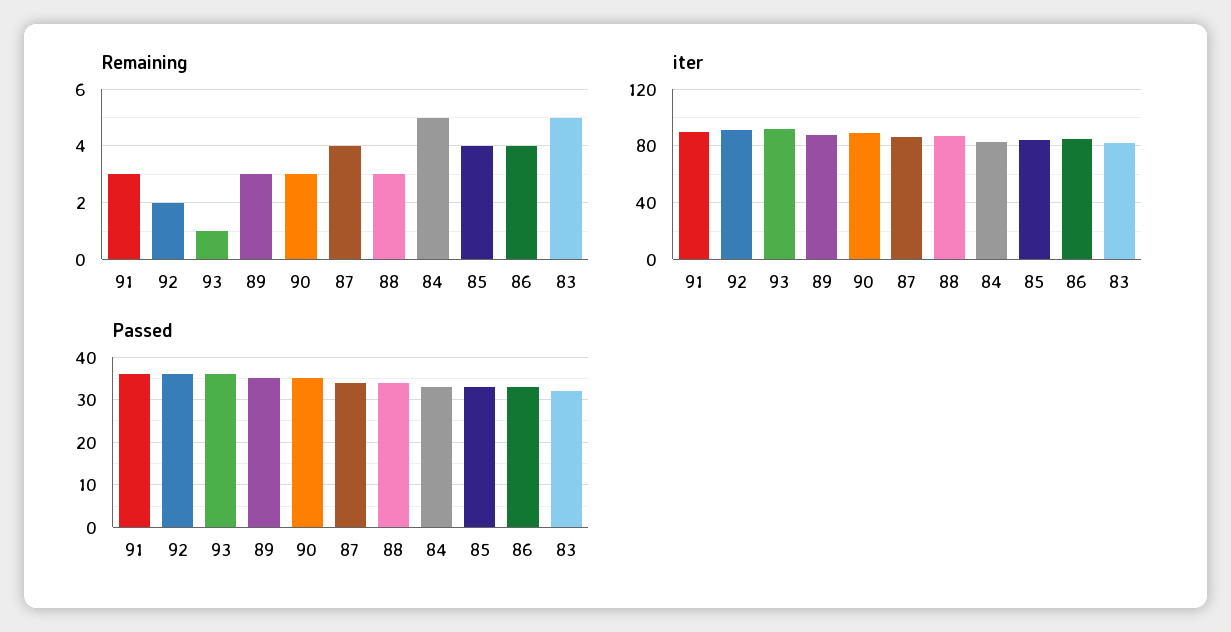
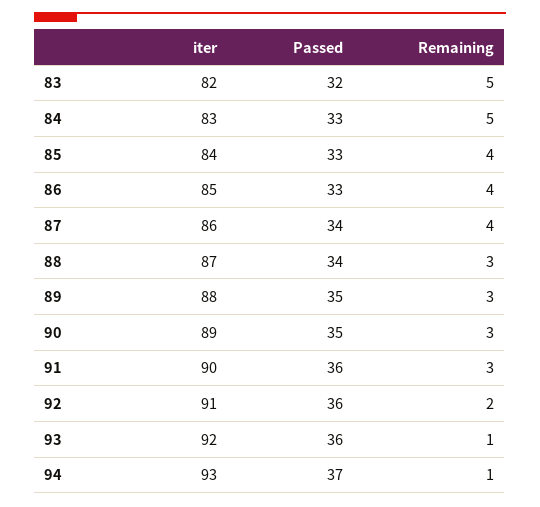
  {
    "Remaining": {
      "91": 3,
      "92": 2,
      "93": 1,
      "89": 3,
      "90": 3,
      "87": 4,
      "88": 3,
      "84": 5,
      "85": 4,
      "86": 4,
-     "83": 5
+     "83": 5,
+     "94": 1
    },
    "iter": {
      "91": 90,
      "92": 91,
      "93": 92,
      "89": 88,
      "90": 89,
      "87": 86,
      "88": 87,
      "84": 83,
      "85": 84,
      "86": 85,
-     "83": 82
+     "83": 82,
+     "94": 93
    },
    "Passed": {
      "91": 36,
      "92": 36,
      "93": 36,
      "89": 35,
      "90": 35,
      "87": 34,
      "88": 34,
      "84": 33,
      "85": 33,
      "86": 33,
-     "83": 32
+     "83": 32,
+     "94": 37
    }
  }

